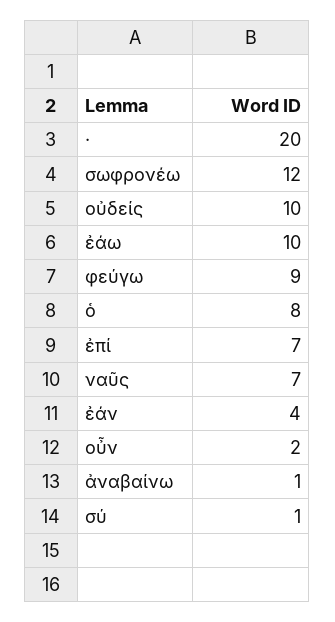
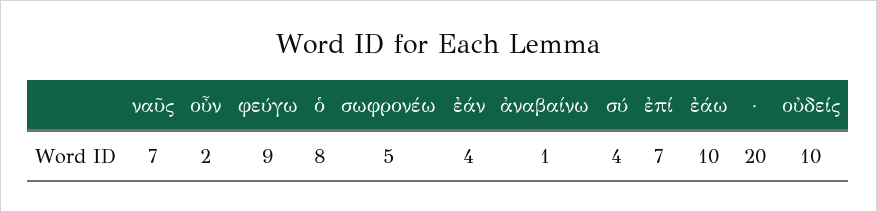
  {
    "·": 20,
-   "σωφρονέω": 12,
+   "σωφρονέω": 5,
    "οὐδείς": 10,
    "ἐάω": 10,
    "φεύγω": 9,
    "ὁ": 8,
    "ἐπί": 7,
    "ναῦς": 7,
    "ἐάν": 4,
    "οὖν": 2,
    "ἀναβαίνω": 1,
-   "σύ": 1
+   "σύ": 4
  }

